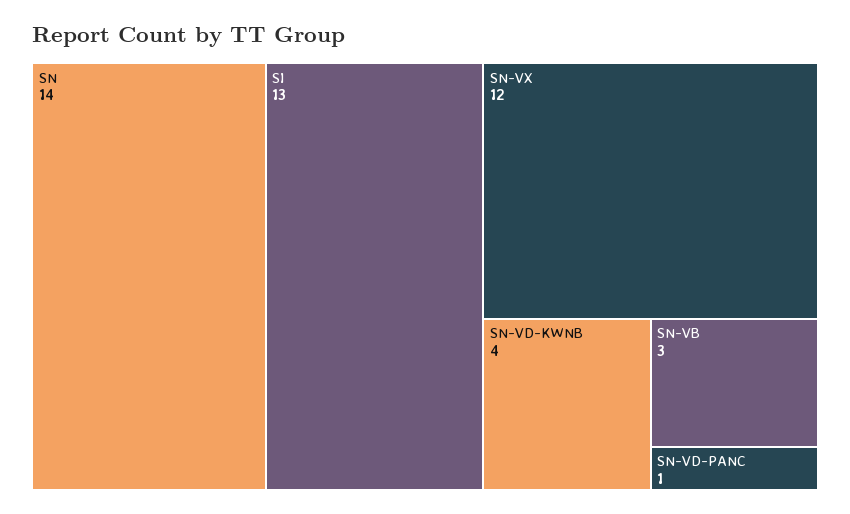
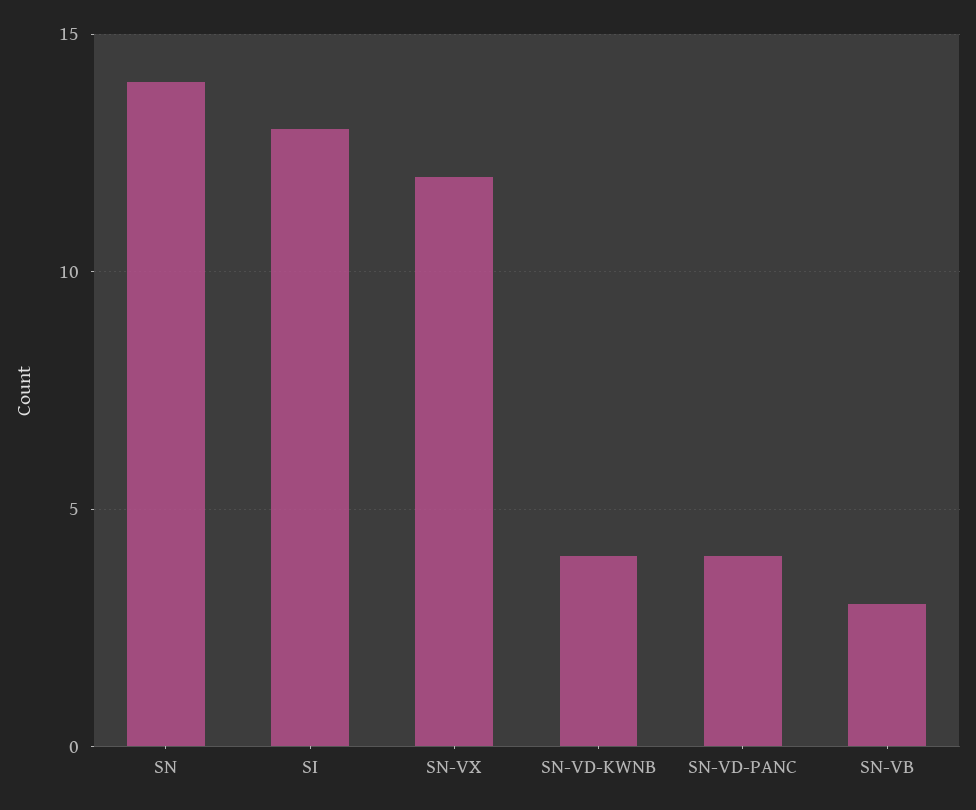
  {
    "SN": 14,
    "SI": 13,
    "SN-VX": 12,
    "SN-VD-KWNB": 4,
    "SN-VB": 3,
-   "SN-VD-PANC": 1
+   "SN-VD-PANC": 4
  }

